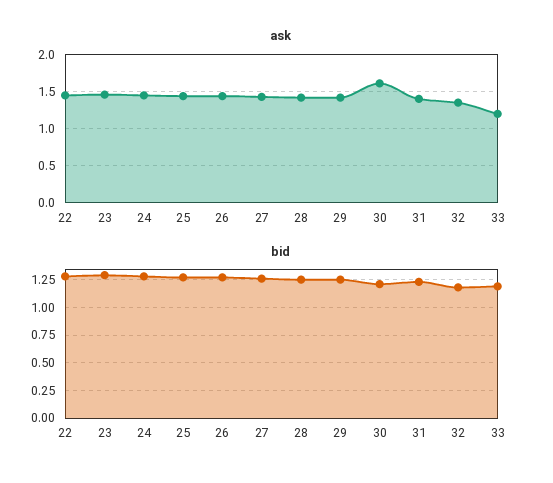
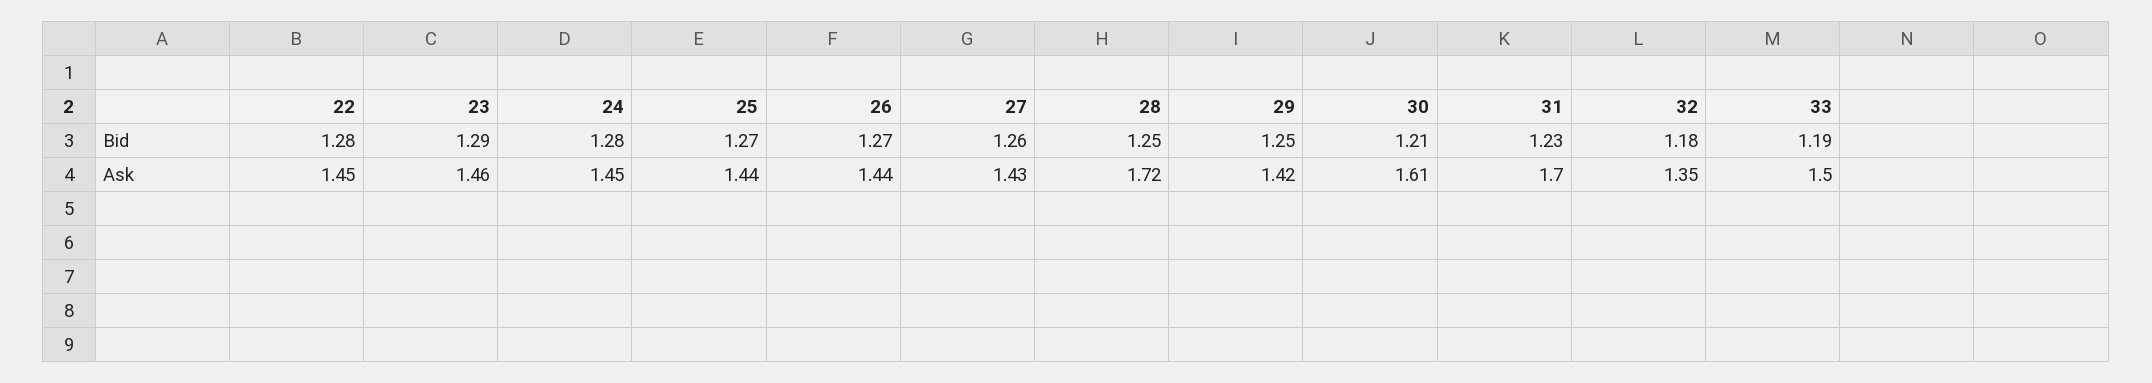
  {
    "ask": {
      "22": 1.45,
      "23": 1.46,
      "24": 1.45,
      "25": 1.44,
      "26": 1.44,
      "27": 1.43,
-     "28": 1.4,
+     "28": 1.72,
      "29": 1.42,
      "30": 1.61,
-     "31": 1.4,
+     "31": 1.7,
      "32": 1.35,
-     "33": 1.2
+     "33": 1.5
    },
    "bid": {
      "22": 1.28,
      "23": 1.29,
      "24": 1.28,
      "25": 1.27,
      "26": 1.27,
      "27": 1.26,
      "28": 1.25,
      "29": 1.25,
      "30": 1.21,
      "31": 1.23,
      "32": 1.18,
      "33": 1.19
    }
  }

